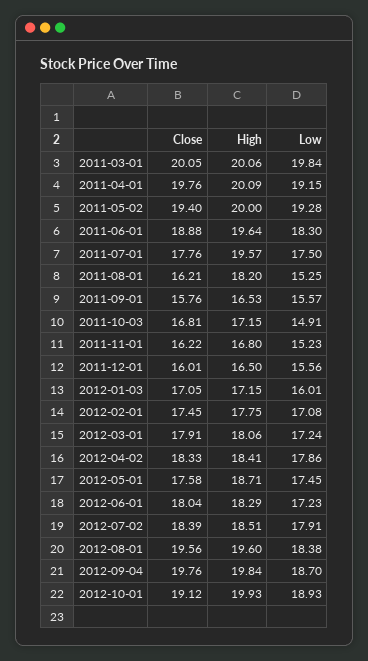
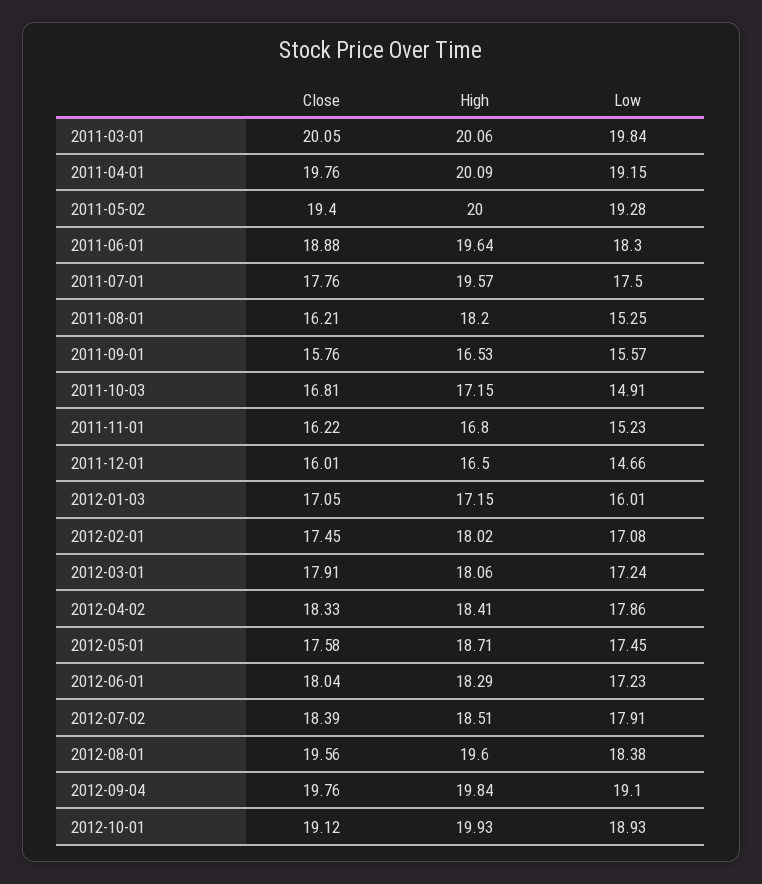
  {
    "Close": {
      "2011-03-01": 20.05,
      "2011-04-01": 19.76,
      "2011-05-02": 19.4,
      "2011-06-01": 18.88,
      "2011-07-01": 17.76,
      "2011-08-01": 16.21,
      "2011-09-01": 15.76,
      "2011-10-03": 16.81,
      "2011-11-01": 16.22,
      "2011-12-01": 16.01,
      "2012-01-03": 17.05,
      "2012-02-01": 17.45,
      "2012-03-01": 17.91,
      "2012-04-02": 18.33,
      "2012-05-01": 17.58,
      "2012-06-01": 18.04,
      "2012-07-02": 18.39,
      "2012-08-01": 19.56,
      "2012-09-04": 19.76,
      "2012-10-01": 19.12
    },
    "High": {
      "2011-03-01": 20.06,
      "2011-04-01": 20.09,
      "2011-05-02": 20,
      "2011-06-01": 19.64,
      "2011-07-01": 19.57,
      "2011-08-01": 18.2,
      "2011-09-01": 16.53,
      "2011-10-03": 17.15,
      "2011-11-01": 16.8,
      "2011-12-01": 16.5,
      "2012-01-03": 17.15,
-     "2012-02-01": 17.75,
+     "2012-02-01": 18.02,
      "2012-03-01": 18.06,
      "2012-04-02": 18.41,
      "2012-05-01": 18.71,
      "2012-06-01": 18.29,
      "2012-07-02": 18.51,
      "2012-08-01": 19.6,
      "2012-09-04": 19.84,
      "2012-10-01": 19.93
    },
    "Low": {
      "2011-03-01": 19.84,
      "2011-04-01": 19.15,
      "2011-05-02": 19.28,
      "2011-06-01": 18.3,
      "2011-07-01": 17.5,
      "2011-08-01": 15.25,
      "2011-09-01": 15.57,
      "2011-10-03": 14.91,
      "2011-11-01": 15.23,
-     "2011-12-01": 15.56,
+     "2011-12-01": 14.66,
      "2012-01-03": 16.01,
      "2012-02-01": 17.08,
      "2012-03-01": 17.24,
      "2012-04-02": 17.86,
      "2012-05-01": 17.45,
      "2012-06-01": 17.23,
      "2012-07-02": 17.91,
      "2012-08-01": 18.38,
-     "2012-09-04": 18.7,
+     "2012-09-04": 19.1,
      "2012-10-01": 18.93
    }
  }

